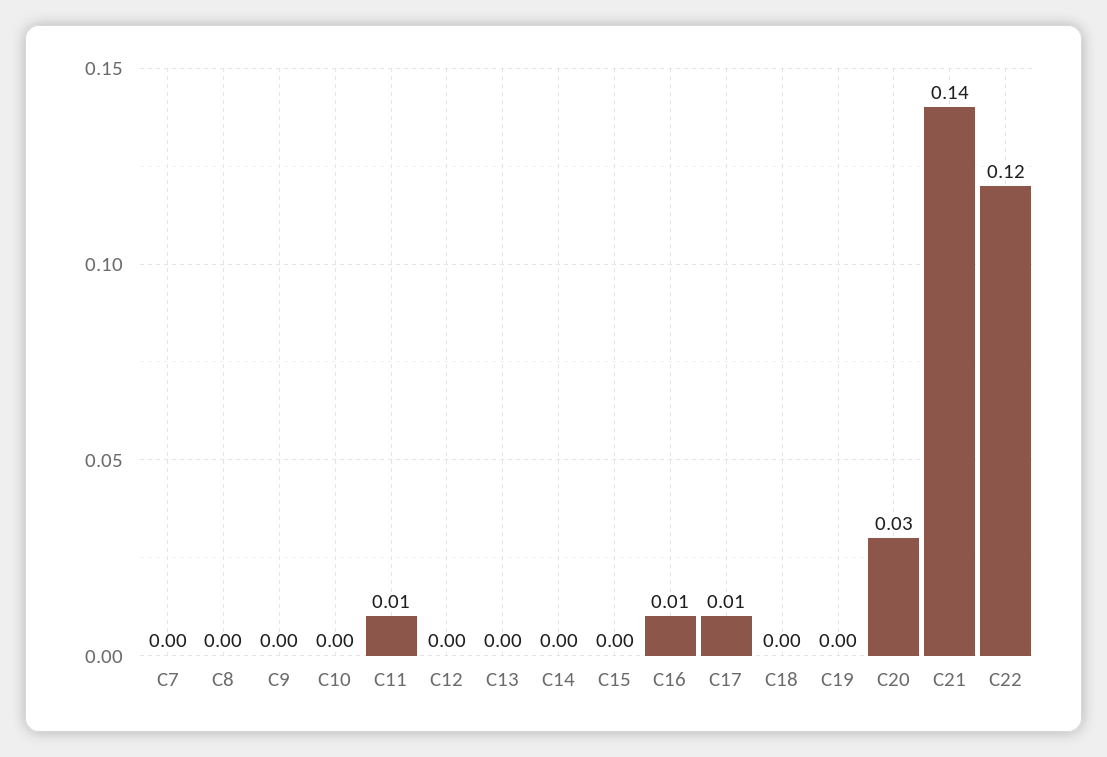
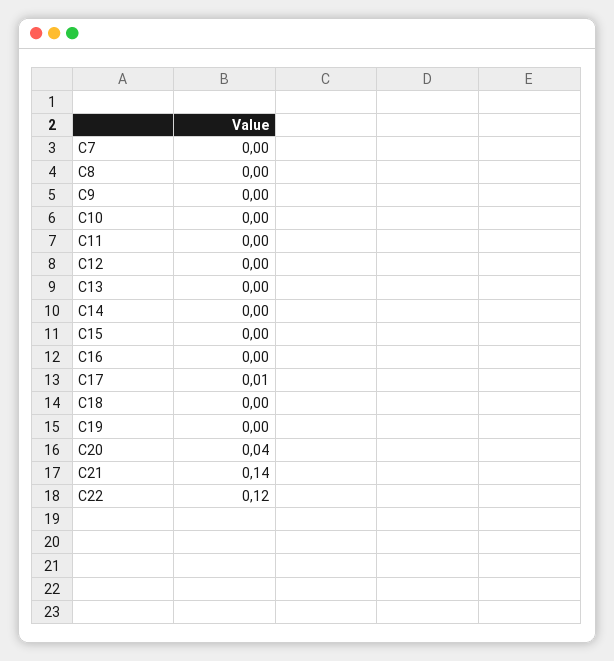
  {
    "C7": 0,
    "C8": 0,
    "C9": 0,
    "C10": 0,
-   "C11": 0.01,
+   "C11": 0,
    "C12": 0,
    "C13": 0,
    "C14": 0,
    "C15": 0,
-   "C16": 0.01,
+   "C16": 0,
    "C17": 0.01,
    "C18": 0,
    "C19": 0,
-   "C20": 0.03,
+   "C20": 0.04,
    "C21": 0.14,
    "C22": 0.12
  }

